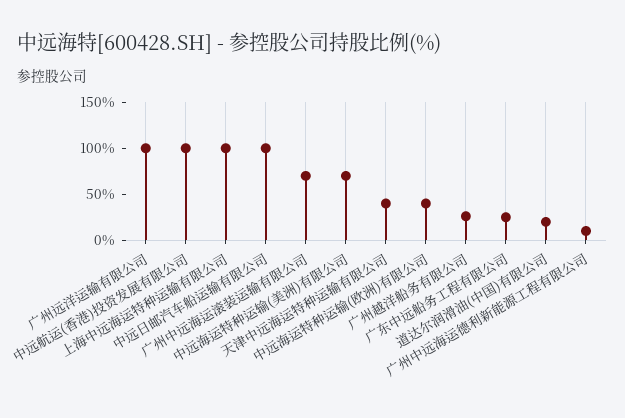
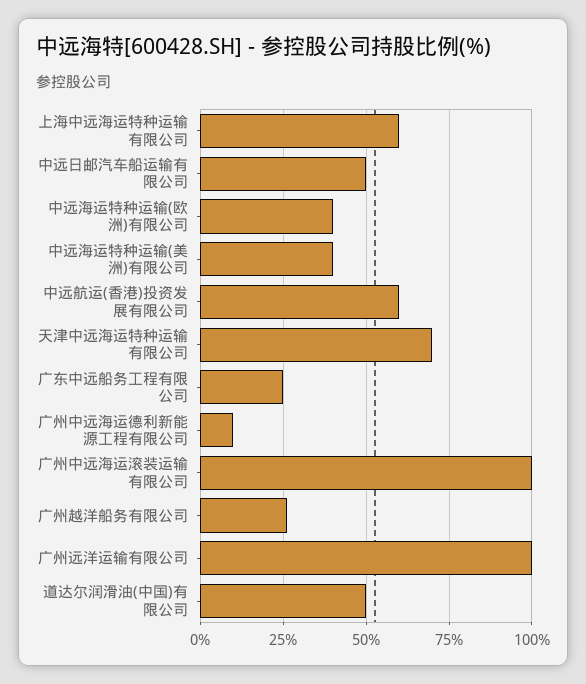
  {
    "广州远洋运输有限公司": 100,
-   "中远航运(香港)投资发展有限公司": 100,
+   "中远航运(香港)投资发展有限公司": 60,
-   "上海中远海运特种运输有限公司": 100,
+   "上海中远海运特种运输有限公司": 60,
-   "中远日邮汽车船运输有限公司": 100,
+   "中远日邮汽车船运输有限公司": 50,
-   "广州中远海运滚装运输有限公司": 70,
+   "广州中远海运滚装运输有限公司": 100,
-   "中远海运特种运输(美洲)有限公司": 70,
+   "中远海运特种运输(美洲)有限公司": 40,
-   "天津中远海运特种运输有限公司": 40,
+   "天津中远海运特种运输有限公司": 70,
    "中远海运特种运输(欧洲)有限公司": 40,
    "广州越洋船务有限公司": 25,
    "广东中远船务工程有限公司": 25,
-   "道达尔润滑油(中国)有限公司": 20,
+   "道达尔润滑油(中国)有限公司": 50,
    "广州中远海运德利新能源工程有限公司": 10
  }

